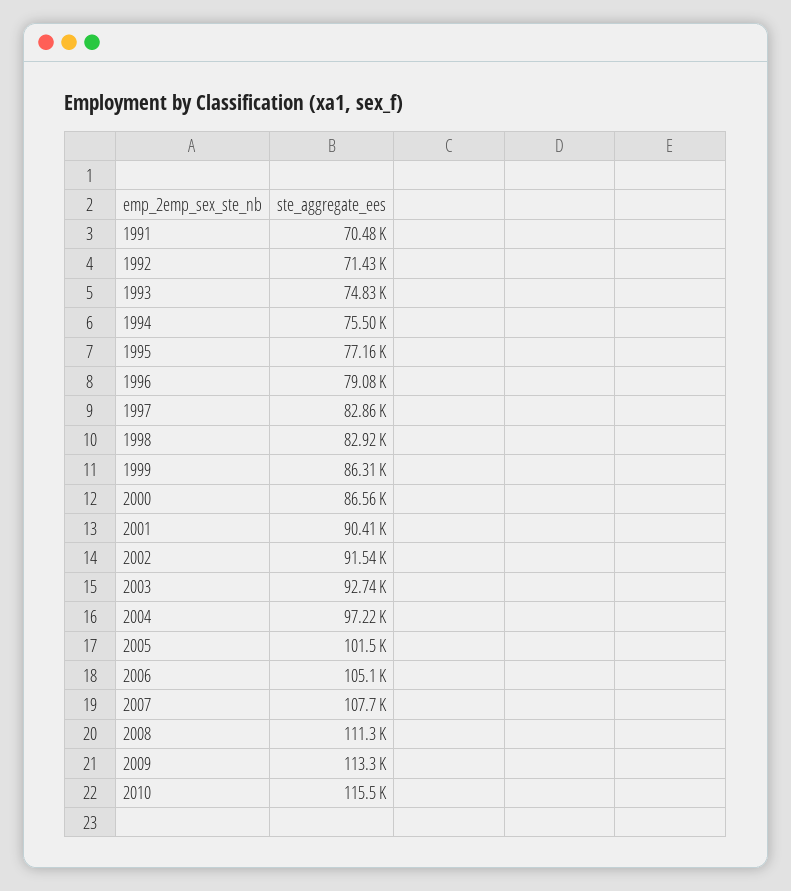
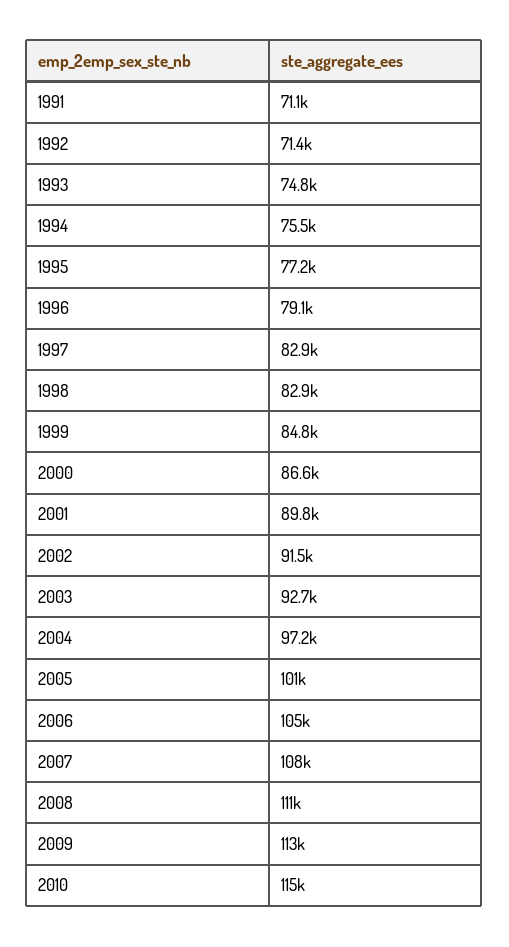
  {
-   "1991": 70480,
+   "1991": 71100,
    "1992": 71430,
    "1993": 74830,
    "1994": 75500,
    "1995": 77160,
    "1996": 79080,
    "1997": 82860,
    "1998": 82920,
-   "1999": 86310,
+   "1999": 84800,
    "2000": 86560,
-   "2001": 90410,
+   "2001": 89800,
    "2002": 91540,
    "2003": 92740,
    "2004": 97220,
    "2005": 101500,
    "2006": 105100,
    "2007": 107700,
    "2008": 111300,
    "2009": 113300,
    "2010": 115500
  }

